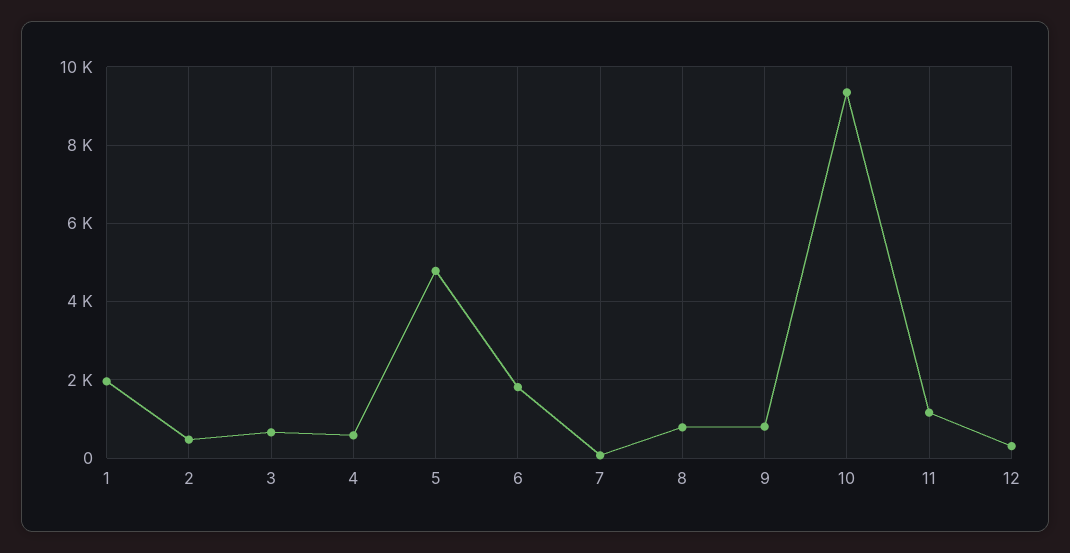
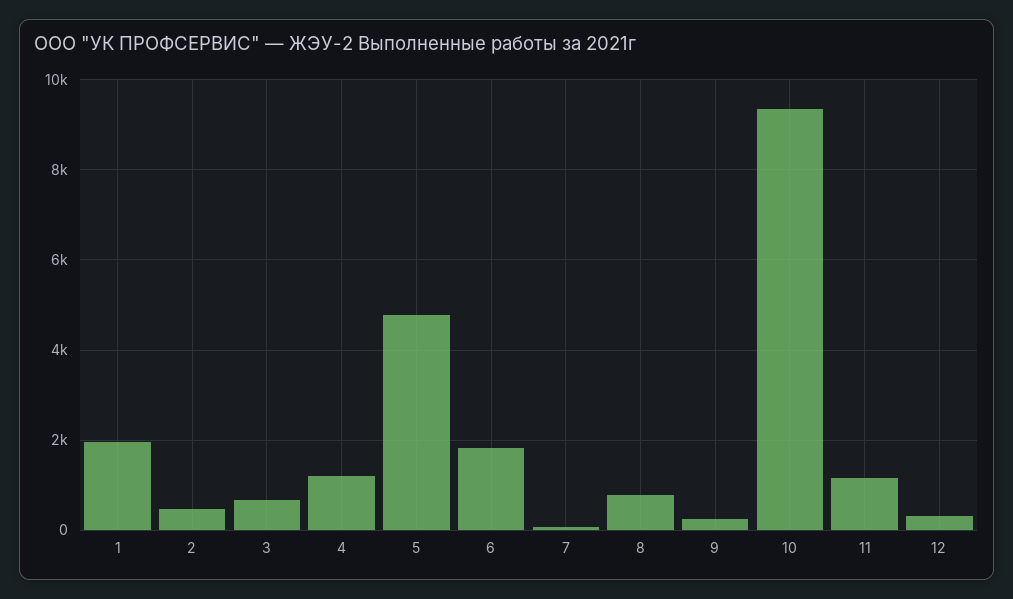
  {
    "1": 2000,
    "2": 400,
    "3": 600,
-   "4": 600,
+   "4": 1200,
    "5": 4800,
    "6": 1800,
    "7": 0,
    "8": 800,
-   "9": 800,
+   "9": 200,
    "10": 9400,
    "11": 1200,
    "12": 400
  }

